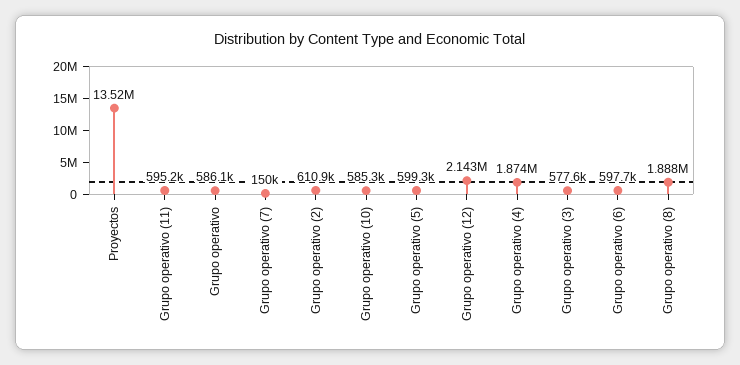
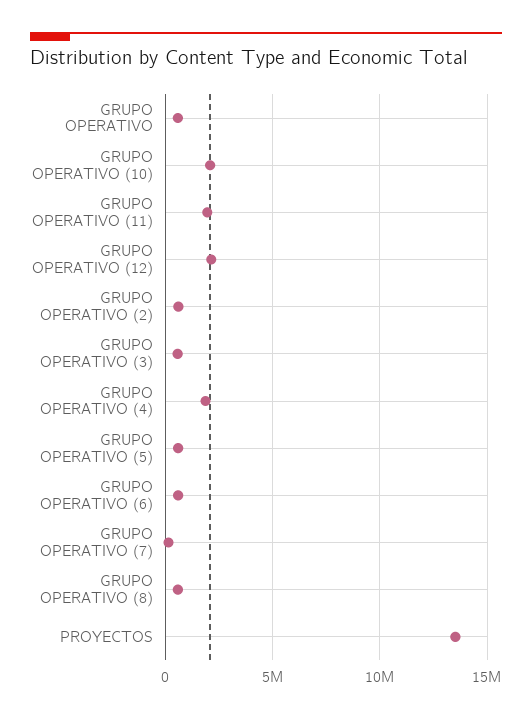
  {
    "Proyectos": 13520000,
-   "Grupo operativo (11)": 595200,
+   "Grupo operativo (11)": 2000000,
    "Grupo operativo": 586100,
    "Grupo operativo (7)": 150000,
    "Grupo operativo (2)": 610900,
-   "Grupo operativo (10)": 585300,
+   "Grupo operativo (10)": 2000000,
    "Grupo operativo (5)": 599300,
    "Grupo operativo (12)": 2143000,
    "Grupo operativo (4)": 1874000,
    "Grupo operativo (3)": 577600,
    "Grupo operativo (6)": 597700,
-   "Grupo operativo (8)": 1888000
+   "Grupo operativo (8)": 500000
  }

